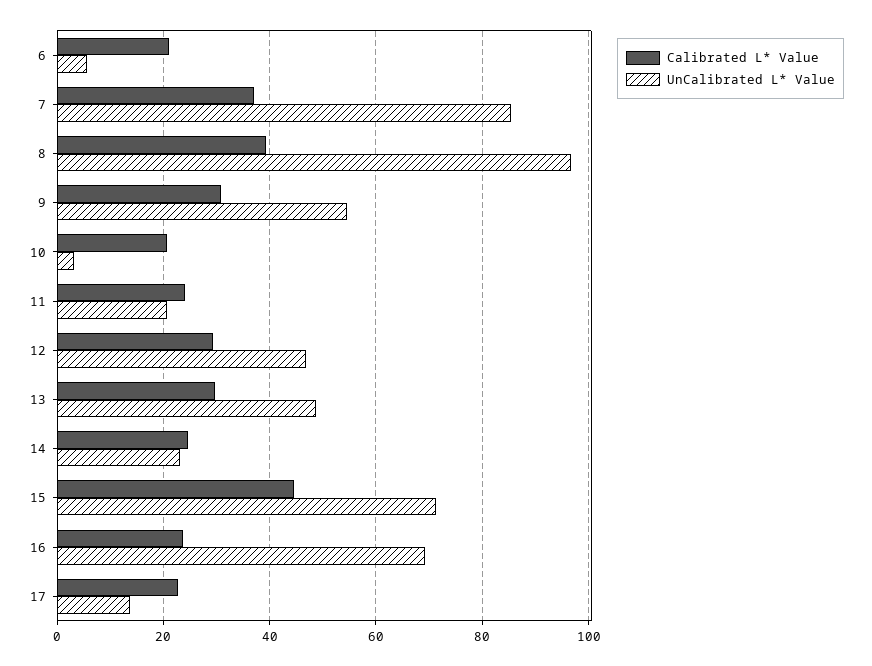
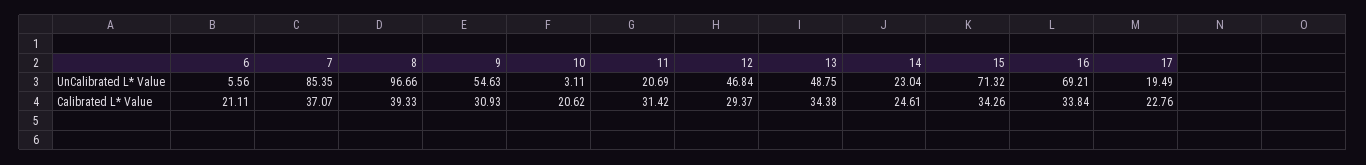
  {
    "Calibrated L* Value": {
      "6": 21.11,
      "7": 37.07,
      "8": 39.33,
      "9": 30.93,
      "10": 20.62,
-     "11": 24,
+     "11": 31.42,
      "12": 29.37,
-     "13": 30,
+     "13": 34.38,
      "14": 24.61,
-     "15": 44,
+     "15": 34.26,
-     "16": 24,
+     "16": 33.84,
      "17": 22.76
    },
    "UnCalibrated L* Value": {
      "6": 5.56,
      "7": 85.35,
      "8": 96.66,
      "9": 54.63,
      "10": 3.11,
      "11": 20.69,
      "12": 46.84,
      "13": 48.75,
      "14": 23.04,
      "15": 71.32,
      "16": 69.21,
-     "17": 14
+     "17": 19.49
    }
  }

